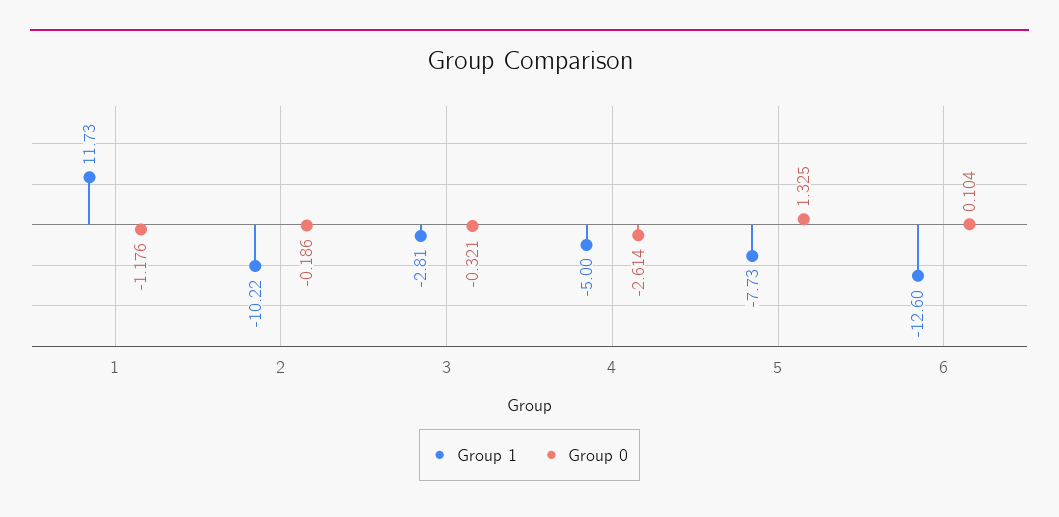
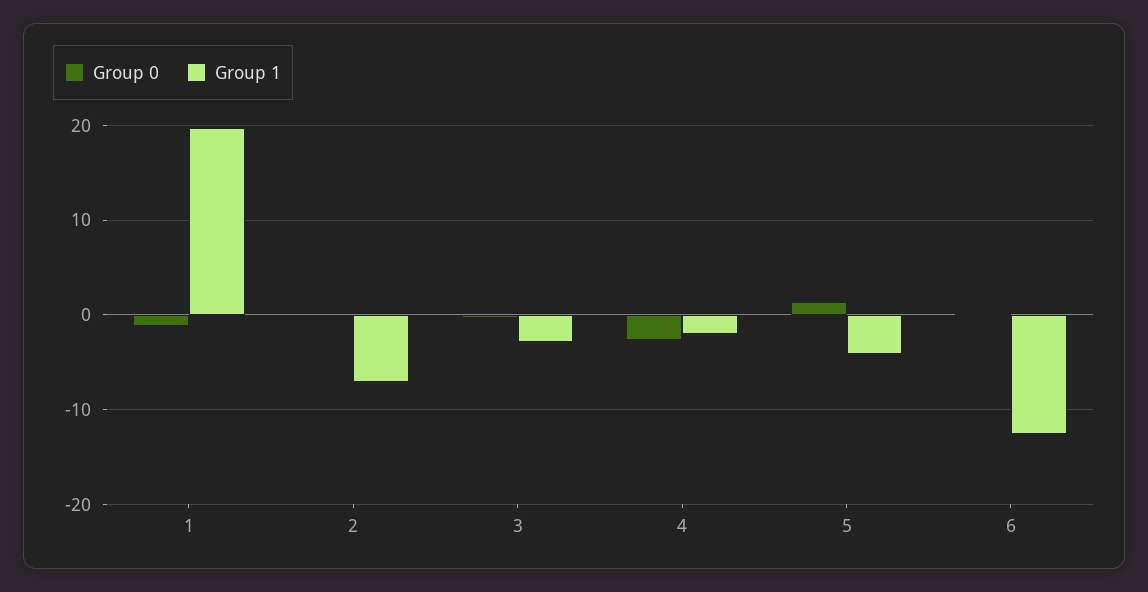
  {
    "Group 1": {
-     "1": 11.73,
+     "1": 20,
-     "2": -10.22,
+     "2": -7,
      "3": -2.81,
-     "4": -5,
+     "4": -2,
-     "5": -7.73,
+     "5": -4,
      "6": -12.6
    },
    "Group 0": {
      "1": -1.176,
      "2": -0.186,
      "3": -0.321,
      "4": -2.614,
      "5": 1.325,
      "6": 0.104
    }
  }

